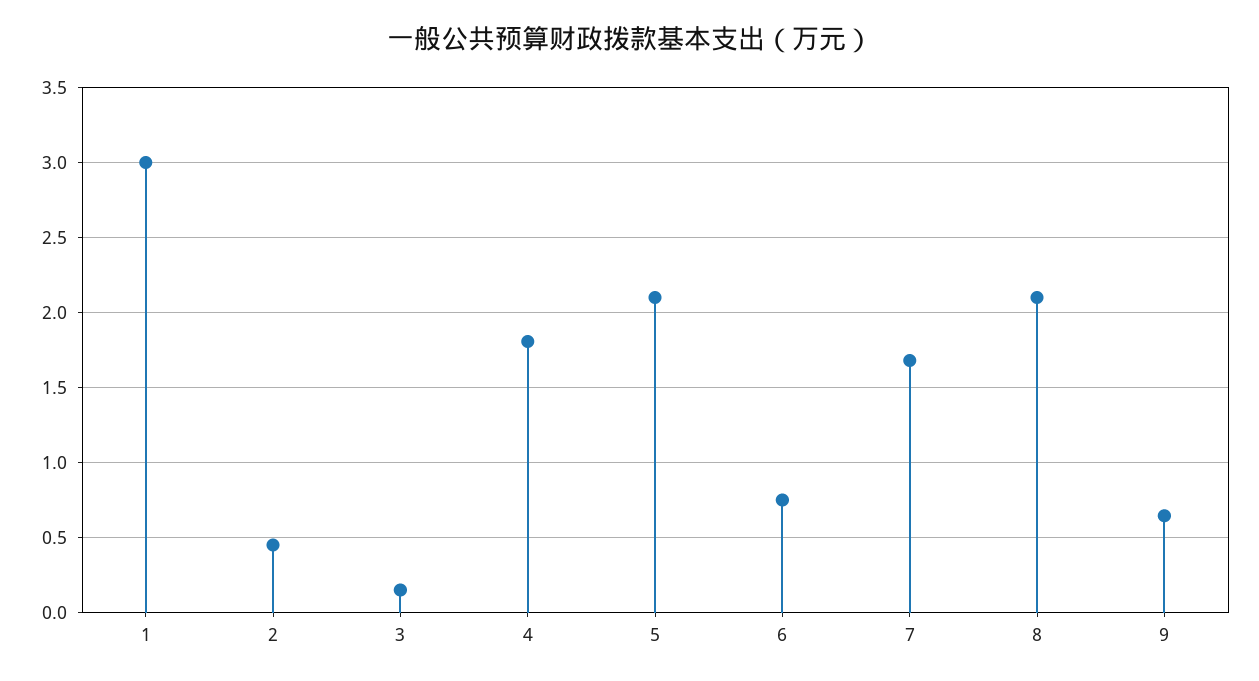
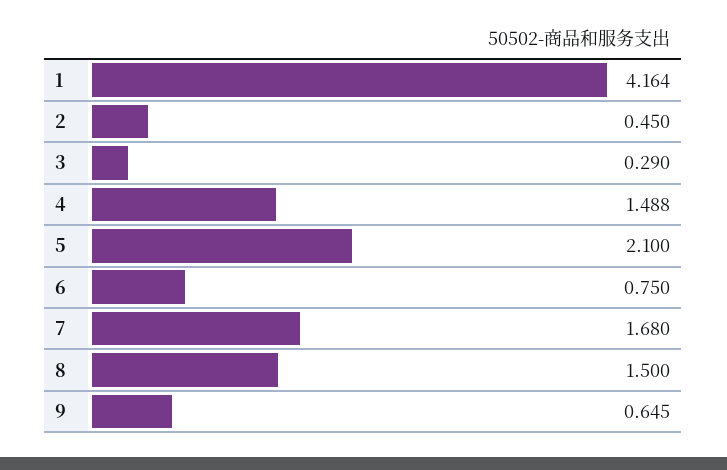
  {
-   "1": 3,
+   "1": 4.164,
    "2": 0.45,
-   "3": 0.15,
+   "3": 0.29,
-   "4": 1.8,
+   "4": 1.488,
    "5": 2.1,
    "6": 0.75,
    "7": 1.68,
-   "8": 2.1,
+   "8": 1.5,
    "9": 0.645
  }

